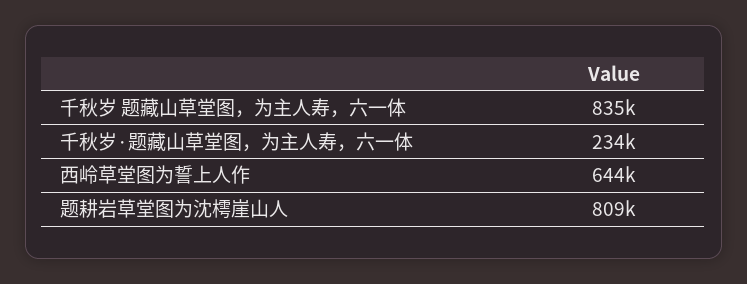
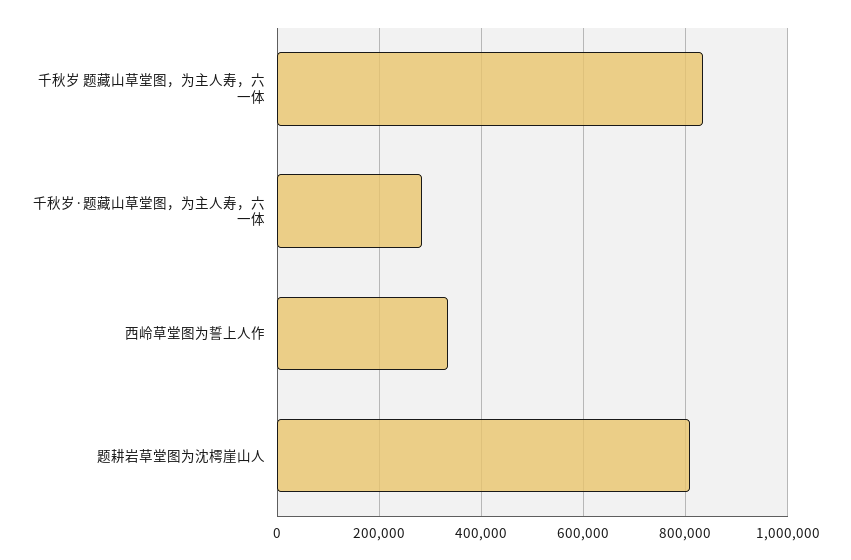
  {
    "千秋岁 题藏山草堂图，为主人寿，六一体": 835000,
-   "千秋岁·题藏山草堂图，为主人寿，六一体": 234000,
+   "千秋岁·题藏山草堂图，为主人寿，六一体": 280000,
-   "西岭草堂图为誓上人作": 644000,
+   "西岭草堂图为誓上人作": 340000,
    "题耕岩草堂图为沈樗崖山人": 809000
  }

